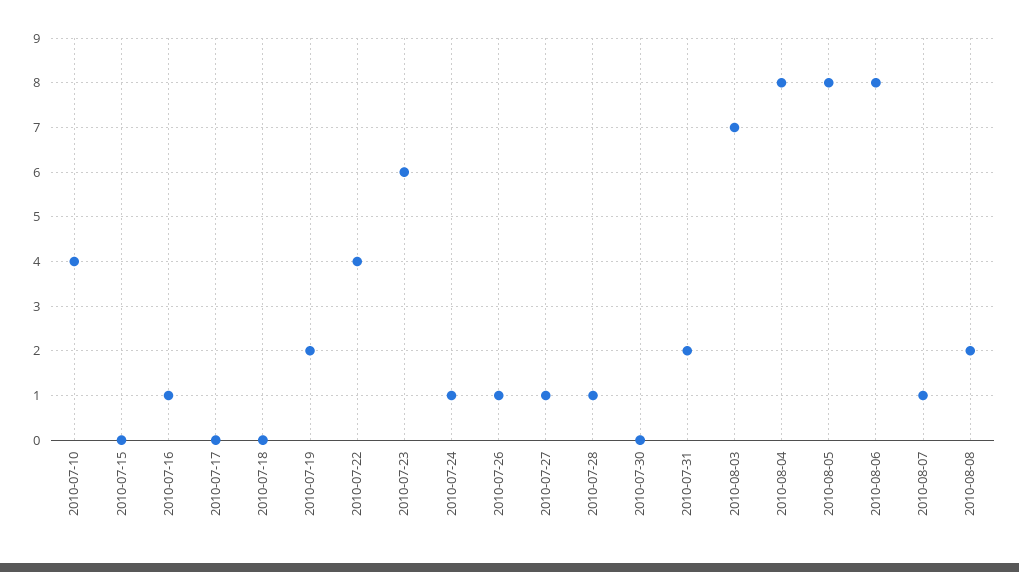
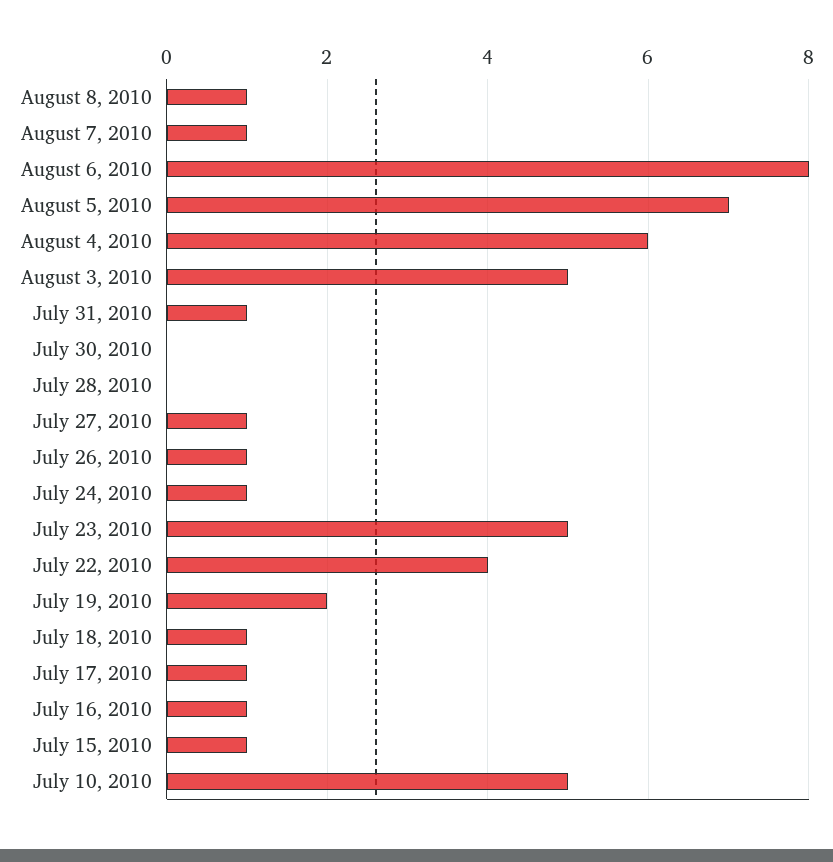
  {
-   "2010-07-10": 4,
+   "2010-07-10": 5,
-   "2010-07-15": 0,
+   "2010-07-15": 1,
    "2010-07-16": 1,
-   "2010-07-17": 0,
+   "2010-07-17": 1,
-   "2010-07-18": 0,
+   "2010-07-18": 1,
    "2010-07-19": 2,
    "2010-07-22": 4,
-   "2010-07-23": 6,
+   "2010-07-23": 5,
    "2010-07-24": 1,
    "2010-07-26": 1,
    "2010-07-27": 1,
-   "2010-07-28": 1,
+   "2010-07-28": 0,
    "2010-07-30": 0,
-   "2010-07-31": 2,
+   "2010-07-31": 1,
-   "2010-08-03": 7,
+   "2010-08-03": 5,
-   "2010-08-04": 8,
+   "2010-08-04": 6,
-   "2010-08-05": 8,
+   "2010-08-05": 7,
    "2010-08-06": 8,
    "2010-08-07": 1,
-   "2010-08-08": 2
+   "2010-08-08": 1
  }

